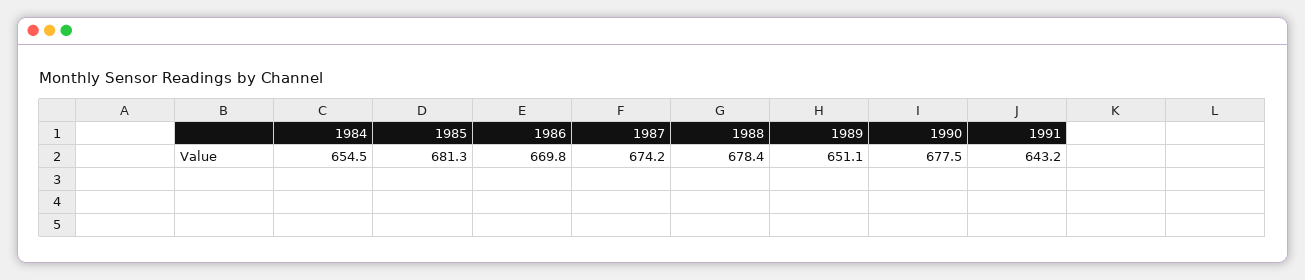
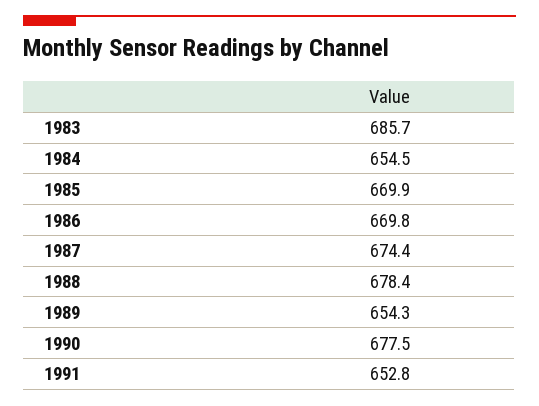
  {
    "1984": 654.5,
-   "1985": 681.3,
+   "1985": 669.9,
    "1986": 669.8,
-   "1987": 674.2,
+   "1987": 674.4,
    "1988": 678.4,
-   "1989": 651.1,
+   "1989": 654.3,
    "1990": 677.5,
-   "1991": 643.2
+   "1991": 652.8,
+   "1983": 685.7
  }

